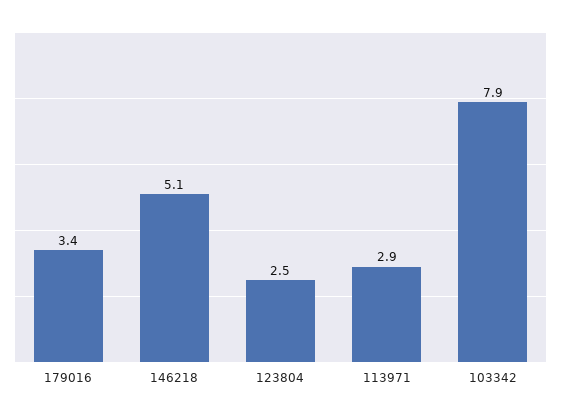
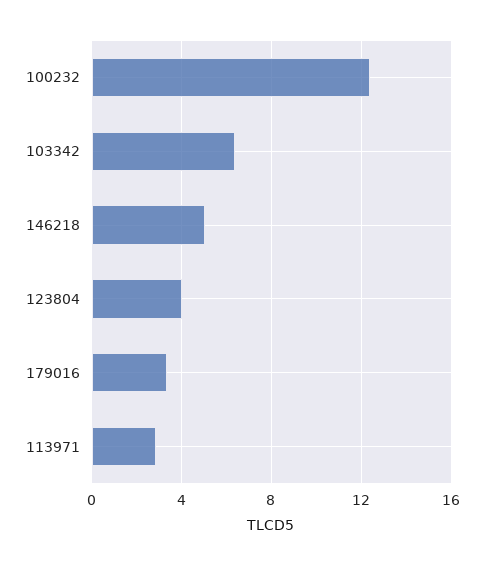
  {
    "179016": 3.4,
    "146218": 5.1,
-   "123804": 2.5,
+   "123804": 4,
    "113971": 2.9,
-   "103342": 7.9
+   "103342": 6.5,
+   "100232": 12.5
  }

